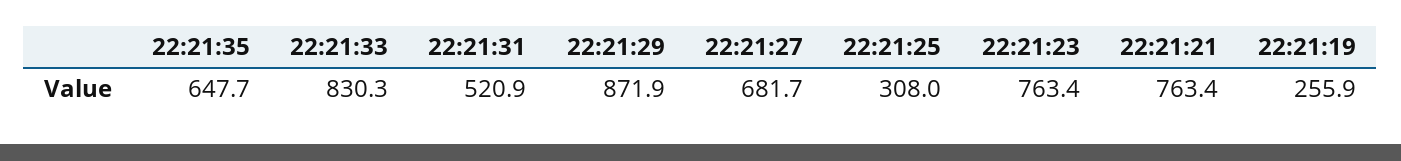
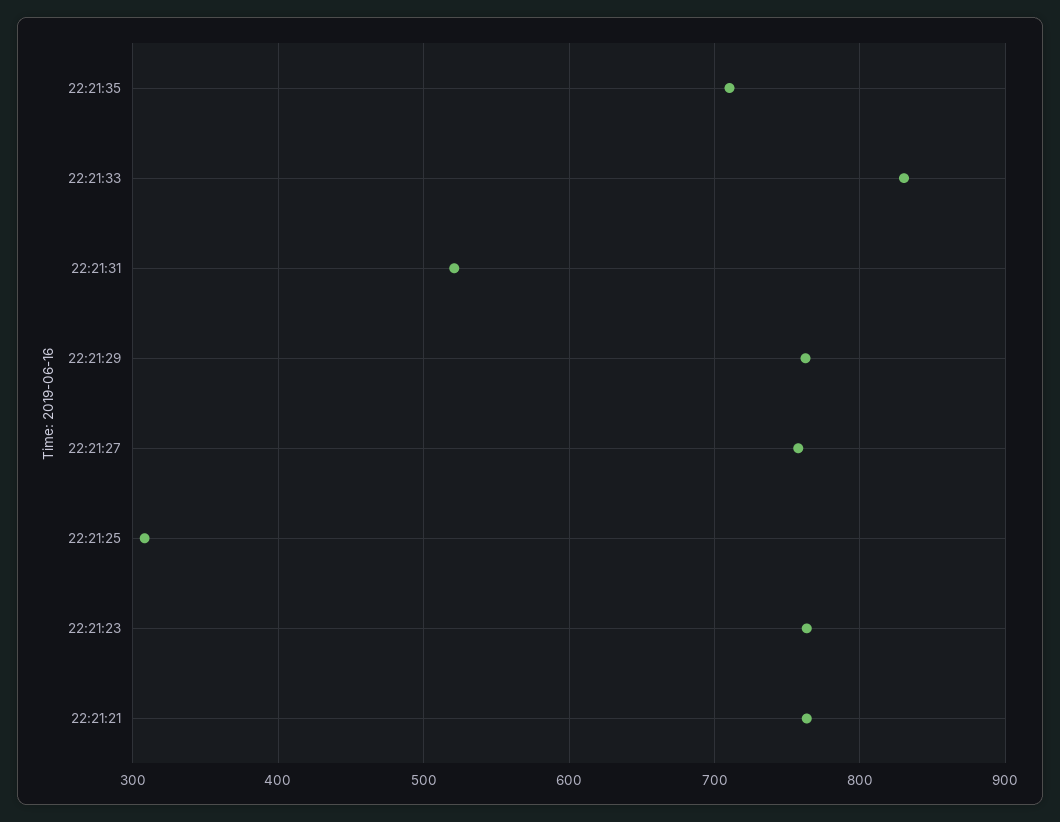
  {
-   "22:21:35": 647.7,
+   "22:21:35": 710,
    "22:21:33": 830.3,
    "22:21:31": 520.9,
-   "22:21:29": 871.9,
+   "22:21:29": 760,
-   "22:21:27": 681.7,
+   "22:21:27": 760,
    "22:21:25": 308,
    "22:21:23": 763.4,
-   "22:21:21": 763.4,
+   "22:21:21": 763.4
-   "22:21:19": 255.9
  }

